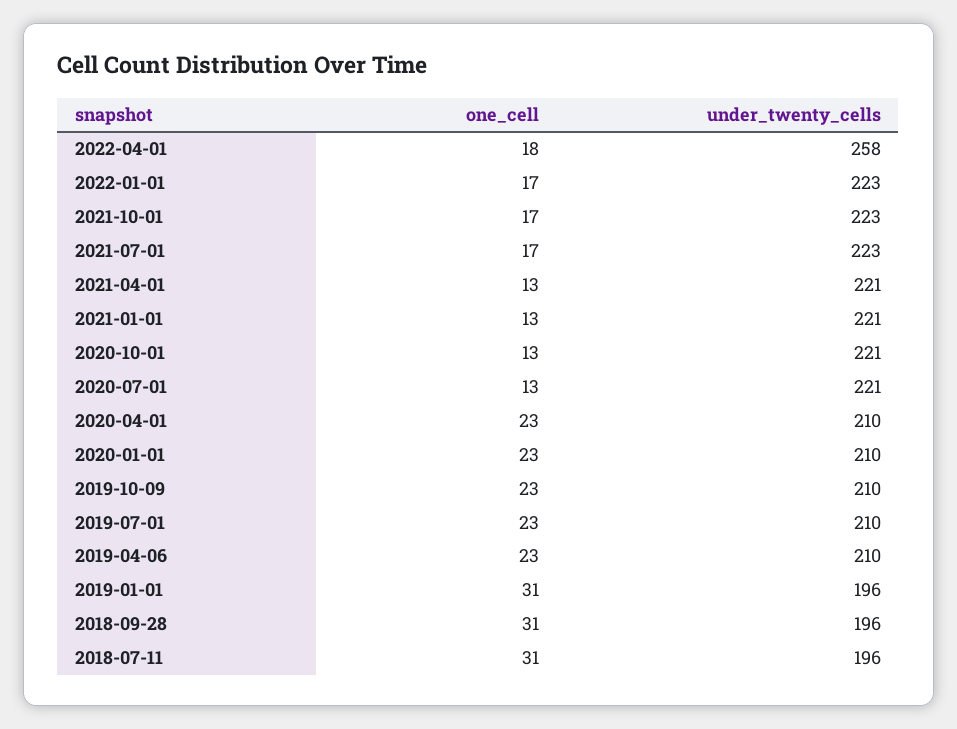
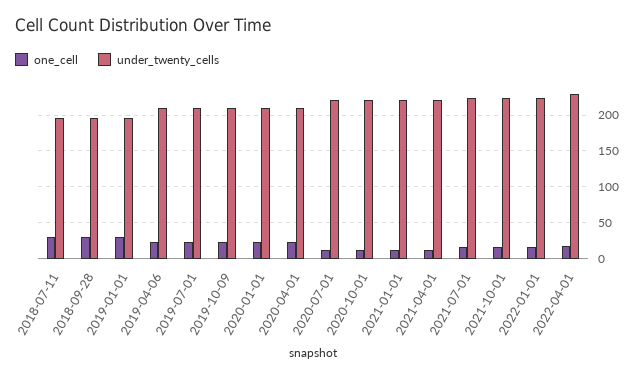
  {
    "one_cell": {
      "2022-04-01": 18,
      "2022-01-01": 17,
      "2021-10-01": 17,
      "2021-07-01": 17,
      "2021-04-01": 13,
      "2021-01-01": 13,
      "2020-10-01": 13,
      "2020-07-01": 13,
      "2020-04-01": 23,
      "2020-01-01": 23,
      "2019-10-09": 23,
      "2019-07-01": 23,
      "2019-04-06": 23,
      "2019-01-01": 31,
      "2018-09-28": 31,
      "2018-07-11": 31
    },
    "under_twenty_cells": {
-     "2022-04-01": 258,
+     "2022-04-01": 230,
      "2022-01-01": 223,
      "2021-10-01": 223,
      "2021-07-01": 223,
      "2021-04-01": 221,
      "2021-01-01": 221,
      "2020-10-01": 221,
      "2020-07-01": 221,
      "2020-04-01": 210,
      "2020-01-01": 210,
      "2019-10-09": 210,
      "2019-07-01": 210,
      "2019-04-06": 210,
      "2019-01-01": 196,
      "2018-09-28": 196,
      "2018-07-11": 196
    }
  }

